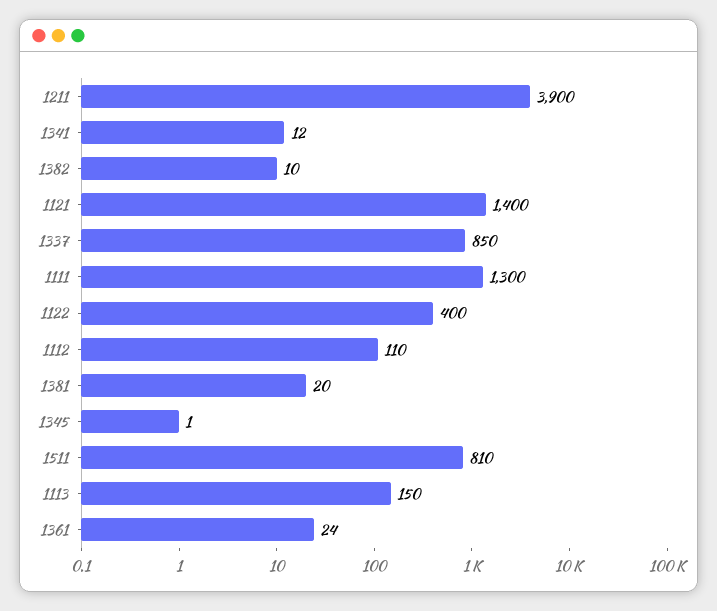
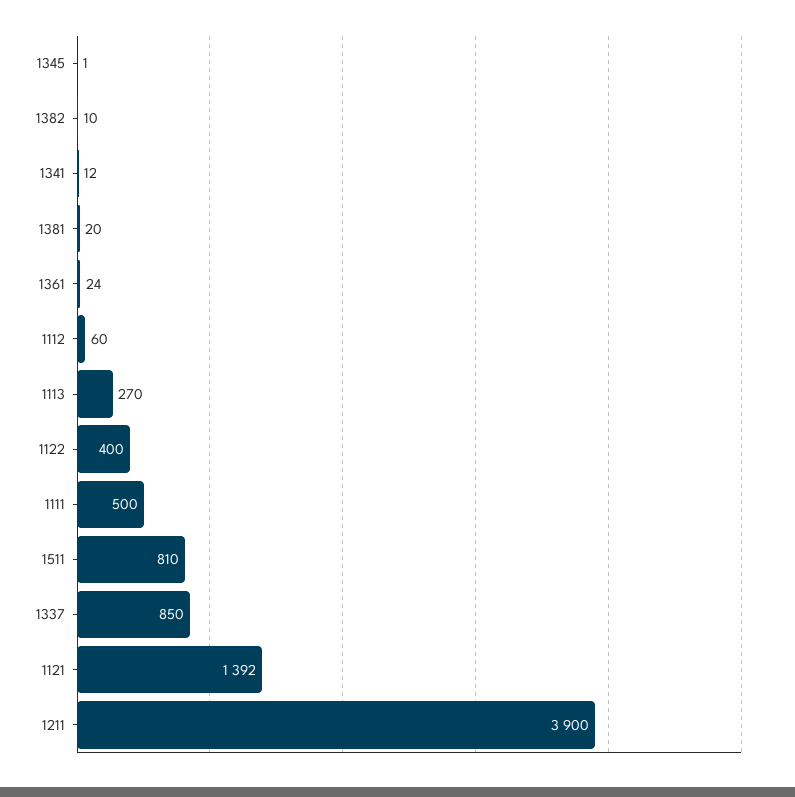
  {
    "1211": 3900,
    "1341": 12,
    "1382": 10,
-   "1121": 1400,
+   "1121": 1392,
    "1337": 850,
-   "1111": 1300,
+   "1111": 500,
    "1122": 400,
-   "1112": 110,
+   "1112": 60,
    "1381": 20,
    "1345": 1,
    "1511": 810,
-   "1113": 150,
+   "1113": 270,
    "1361": 24
  }

